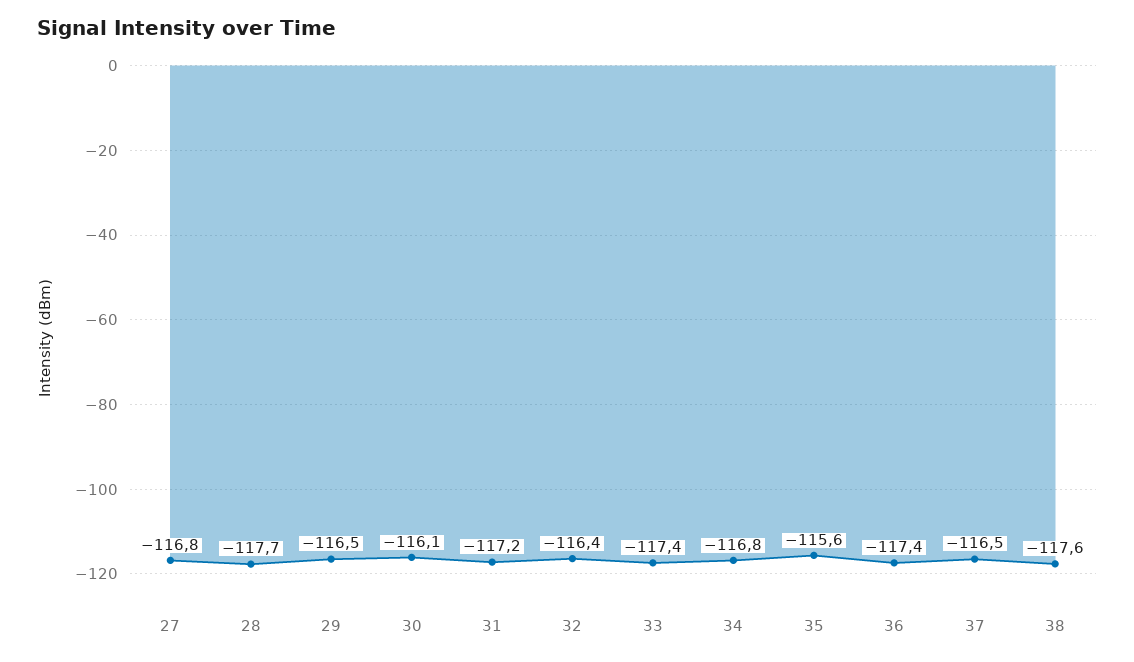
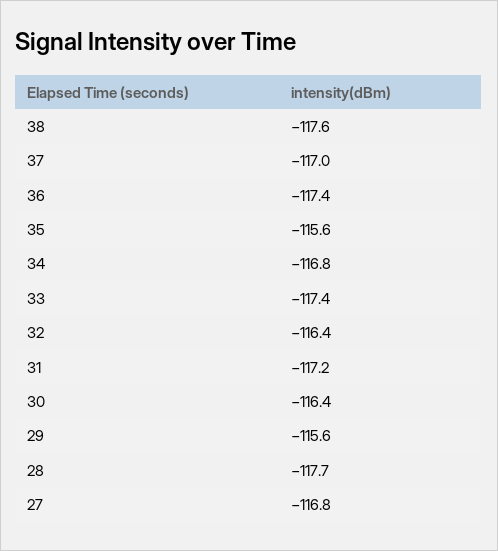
  {
    "27": -116.8,
    "28": -117.7,
-   "29": -116.5,
+   "29": -115.6,
-   "30": -116.1,
+   "30": -116.4,
    "31": -117.2,
    "32": -116.4,
    "33": -117.4,
    "34": -116.8,
    "35": -115.6,
    "36": -117.4,
-   "37": -116.5,
+   "37": -117,
    "38": -117.6
  }

